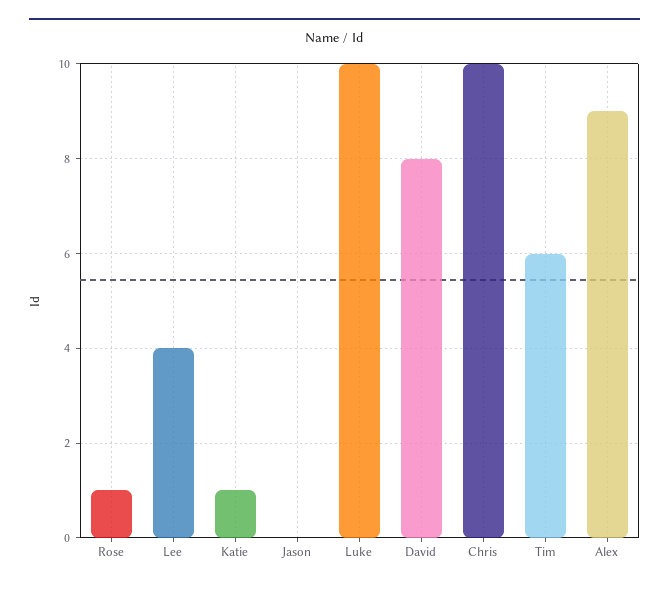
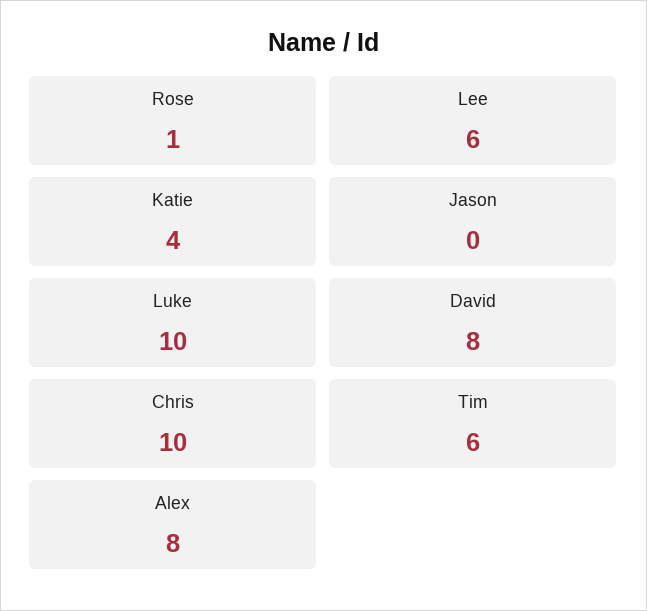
  {
    "Rose": 1,
-   "Lee": 4,
+   "Lee": 6,
-   "Katie": 1,
+   "Katie": 4,
    "Jason": 0,
    "Luke": 10,
    "David": 8,
    "Chris": 10,
    "Tim": 6,
-   "Alex": 9
+   "Alex": 8
  }

